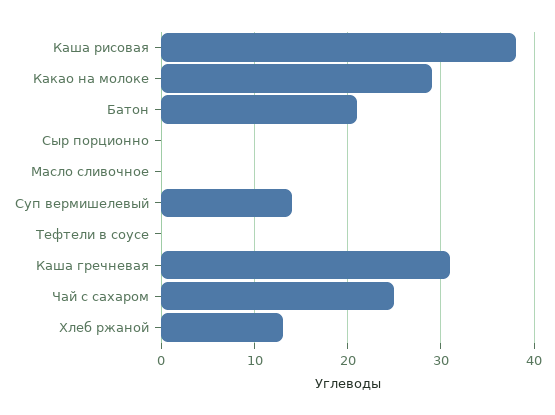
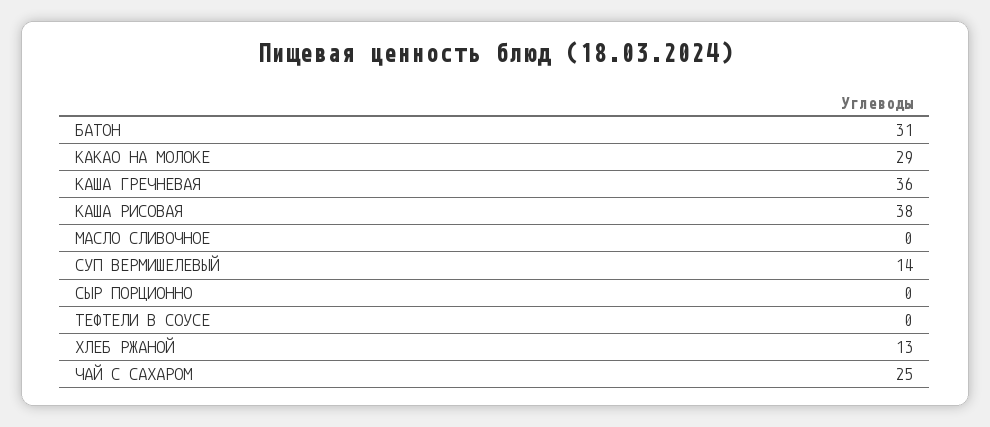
  {
    "Каша рисовая": 38,
    "Какао на молоке": 29,
-   "Батон": 21,
+   "Батон": 31,
    "Сыр порционно": 0,
    "Масло сливочное": 0,
    "Суп вермишелевый": 14,
    "Тефтели в соусе": 0,
-   "Каша гречневая": 31,
+   "Каша гречневая": 36,
    "Чай с сахаром": 25,
    "Хлеб ржаной": 13
  }

